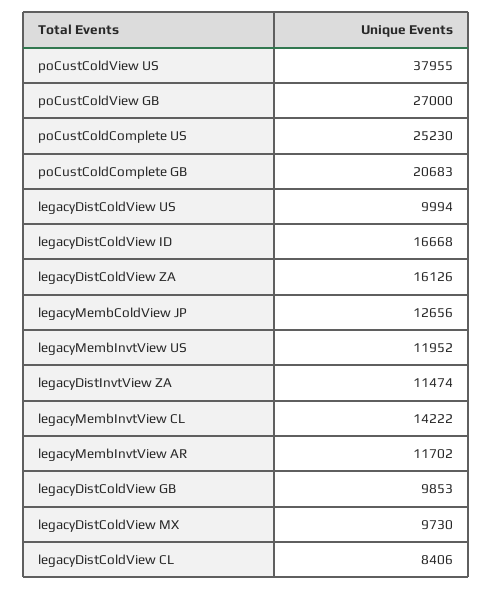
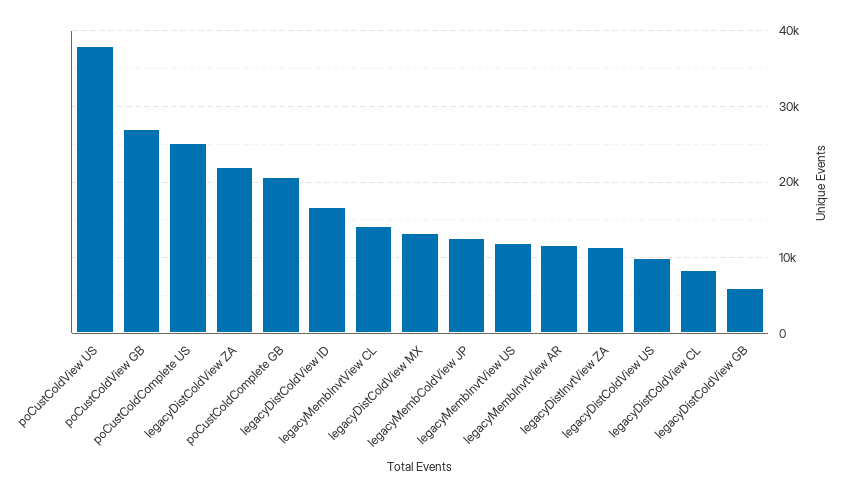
  {
    "poCustColdView US": 37955,
    "poCustColdView GB": 27000,
    "poCustColdComplete US": 25230,
    "poCustColdComplete GB": 20683,
    "legacyDistColdView US": 9994,
    "legacyDistColdView ID": 16668,
-   "legacyDistColdView ZA": 16126,
+   "legacyDistColdView ZA": 22000,
    "legacyMembColdView JP": 12656,
    "legacyMembInvtView US": 11952,
    "legacyDistInvtView ZA": 11474,
    "legacyMembInvtView CL": 14222,
    "legacyMembInvtView AR": 11702,
-   "legacyDistColdView GB": 9853,
+   "legacyDistColdView GB": 6000,
-   "legacyDistColdView MX": 9730,
+   "legacyDistColdView MX": 13000,
    "legacyDistColdView CL": 8406
  }

